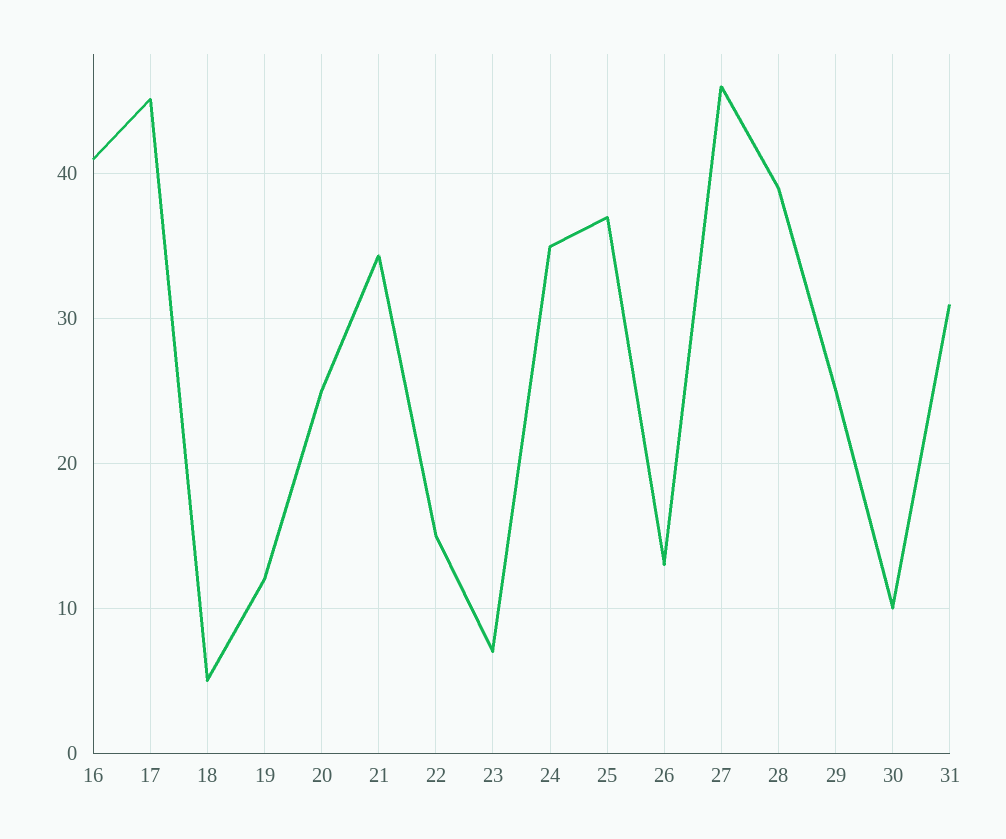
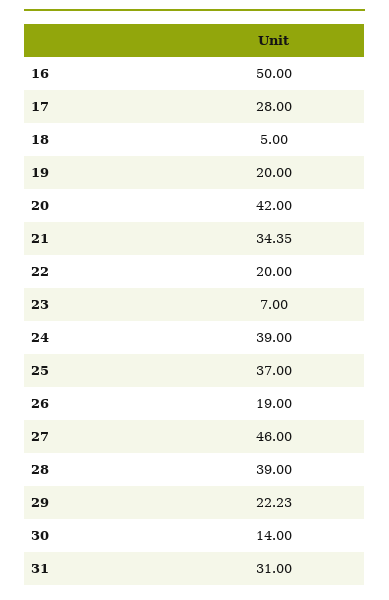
  {
-   "16": 41,
+   "16": 50,
-   "17": 45,
+   "17": 28,
    "18": 5,
-   "19": 12,
+   "19": 20,
-   "20": 25,
+   "20": 42,
    "21": 34.35,
-   "22": 15,
+   "22": 20,
    "23": 7,
-   "24": 35,
+   "24": 39,
    "25": 37,
-   "26": 13,
+   "26": 19,
    "27": 46,
    "28": 39,
-   "29": 25,
+   "29": 22.23,
-   "30": 10,
+   "30": 14,
    "31": 31
  }

